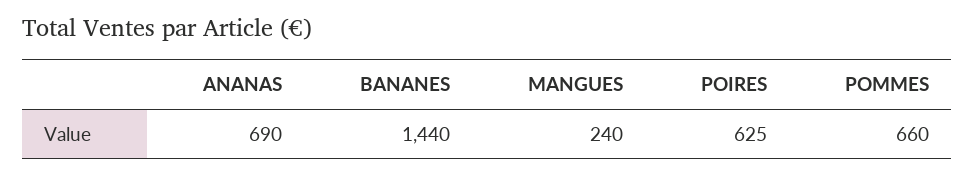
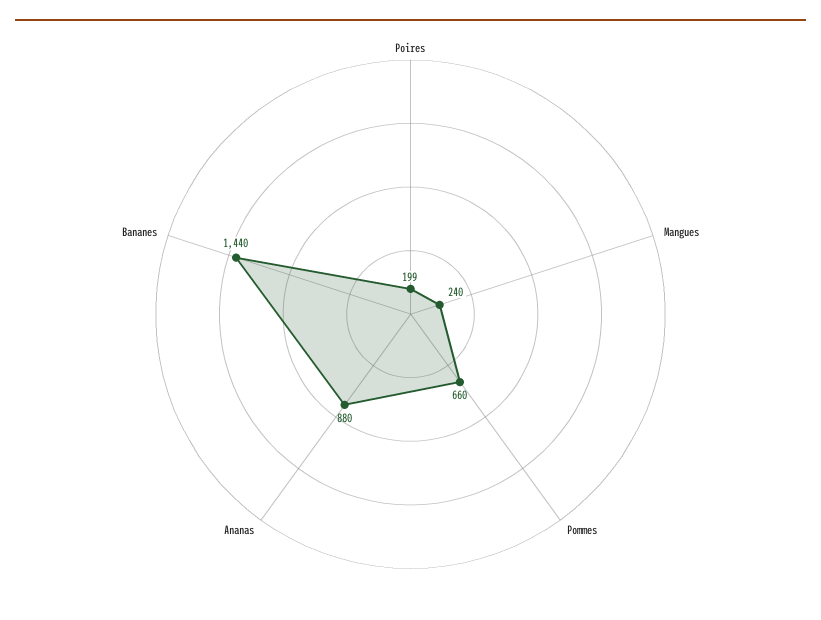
  {
-   "ANANAS": 690,
+   "ANANAS": 880,
    "BANANES": 1440,
    "MANGUES": 240,
-   "POIRES": 625,
+   "POIRES": 199,
    "POMMES": 660
  }

